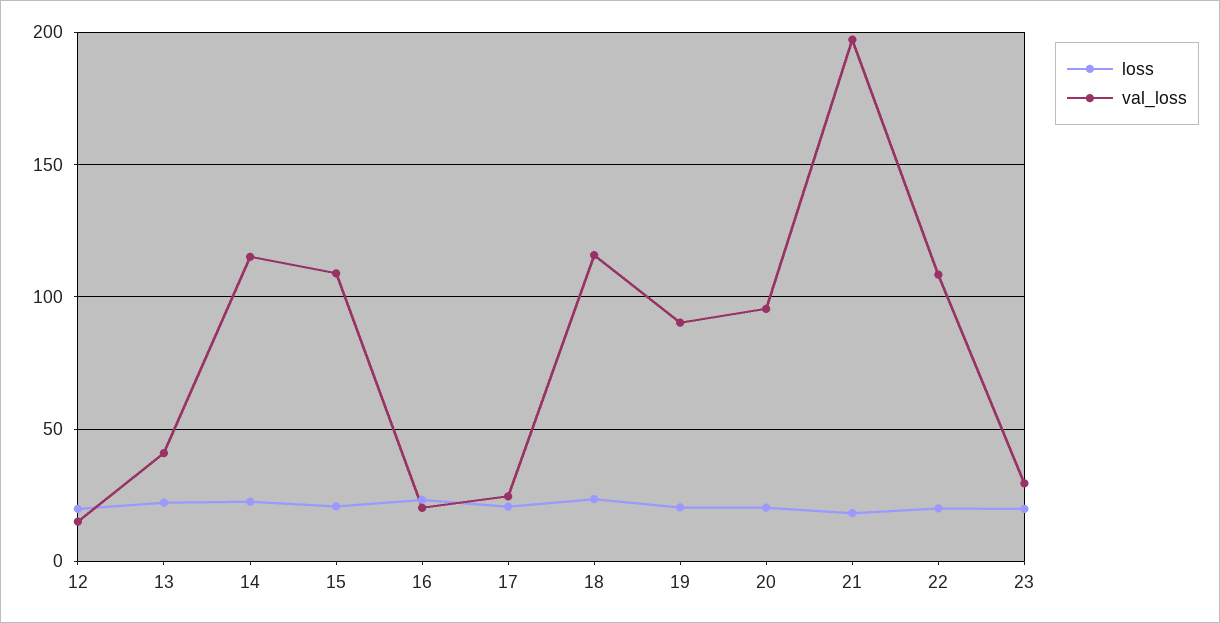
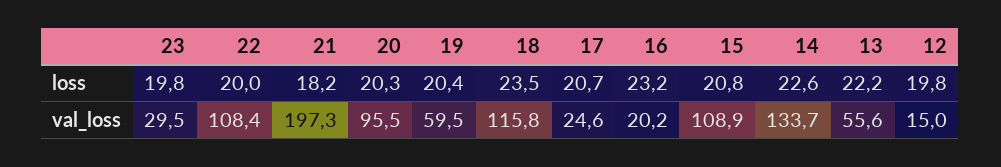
  {
    "loss": {
      "12": 19.8,
      "13": 22.2,
      "14": 22.6,
      "15": 20.8,
      "16": 23.2,
      "17": 20.7,
      "18": 23.5,
      "19": 20.4,
      "20": 20.3,
      "21": 18.2,
      "22": 20,
      "23": 19.8
    },
    "val_loss": {
      "12": 15,
-     "13": 40,
+     "13": 55.6,
-     "14": 115,
+     "14": 133.7,
      "15": 108.9,
      "16": 20.2,
      "17": 24.6,
      "18": 115.8,
-     "19": 90,
+     "19": 59.5,
      "20": 95.5,
      "21": 197.3,
      "22": 108.4,
      "23": 29.5
    }
  }

